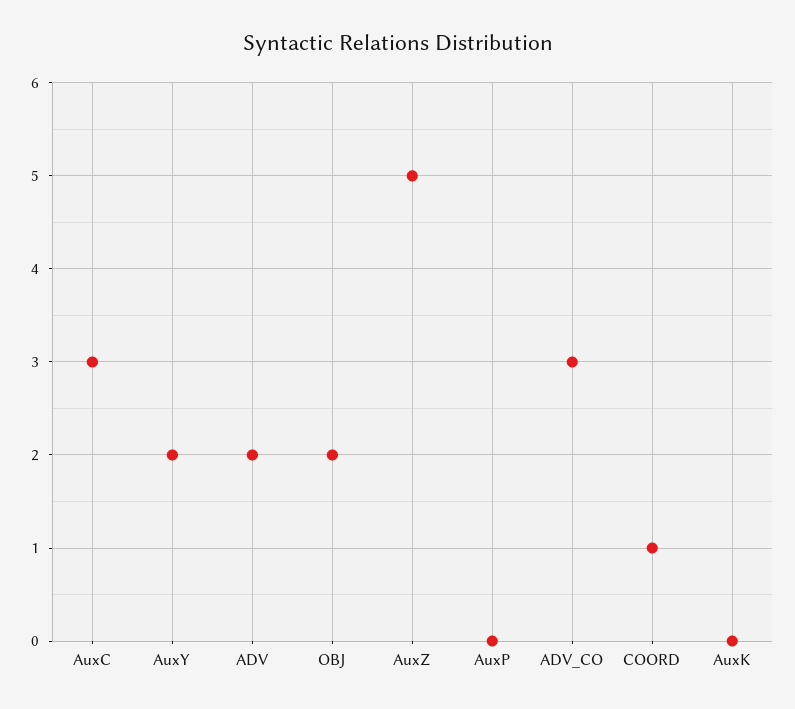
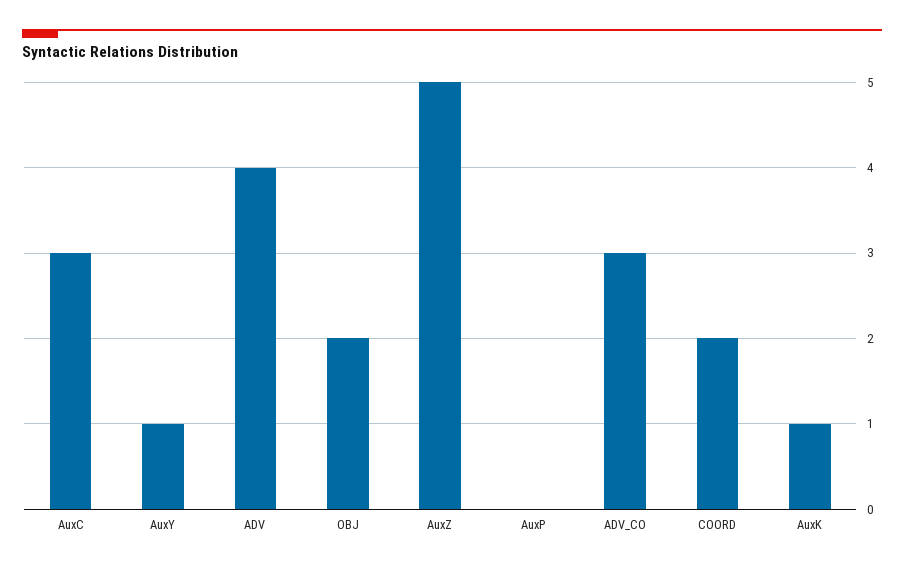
  {
    "AuxC": 3,
-   "AuxY": 2,
+   "AuxY": 1,
-   "ADV": 2,
+   "ADV": 4,
    "OBJ": 2,
    "AuxZ": 5,
    "AuxP": 0,
    "ADV_CO": 3,
-   "COORD": 1,
+   "COORD": 2,
-   "AuxK": 0
+   "AuxK": 1
  }

